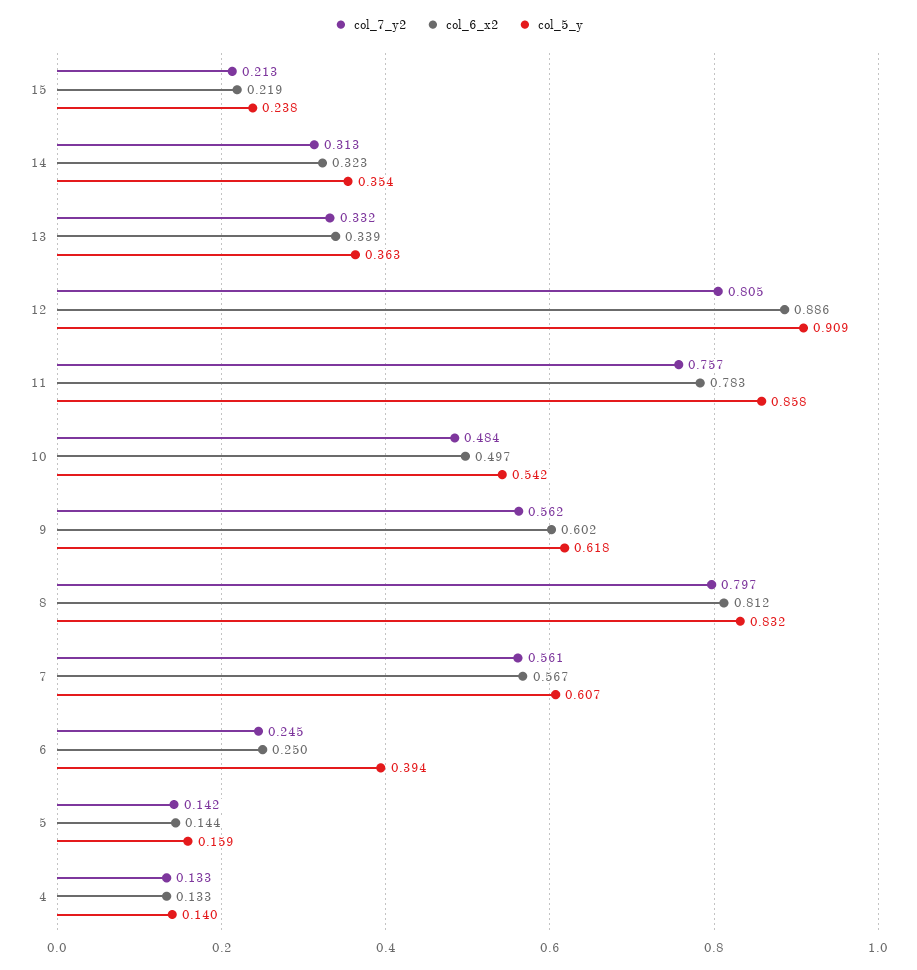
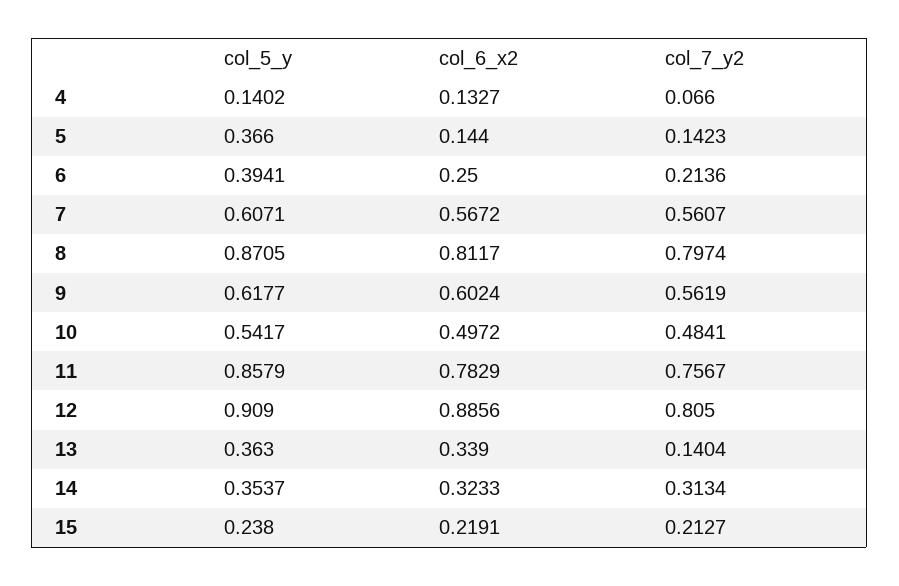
  {
    "col_7_y2": {
      "15": 0.2127,
      "14": 0.3134,
-     "13": 0.332,
+     "13": 0.1404,
      "12": 0.805,
      "11": 0.7567,
      "10": 0.4841,
      "9": 0.5619,
      "8": 0.7974,
      "7": 0.5607,
-     "6": 0.245,
+     "6": 0.2136,
      "5": 0.1423,
-     "4": 0.133
+     "4": 0.066
    },
    "col_6_x2": {
      "15": 0.2191,
      "14": 0.3233,
      "13": 0.339,
      "12": 0.8856,
      "11": 0.7829,
      "10": 0.4972,
      "9": 0.6024,
      "8": 0.8117,
      "7": 0.5672,
      "6": 0.25,
      "5": 0.144,
      "4": 0.1327
    },
    "col_5_y": {
      "15": 0.238,
      "14": 0.3537,
      "13": 0.363,
      "12": 0.909,
      "11": 0.8579,
      "10": 0.5417,
      "9": 0.6177,
-     "8": 0.832,
+     "8": 0.8705,
      "7": 0.6071,
      "6": 0.3941,
-     "5": 0.159,
+     "5": 0.366,
      "4": 0.1402
    }
  }

